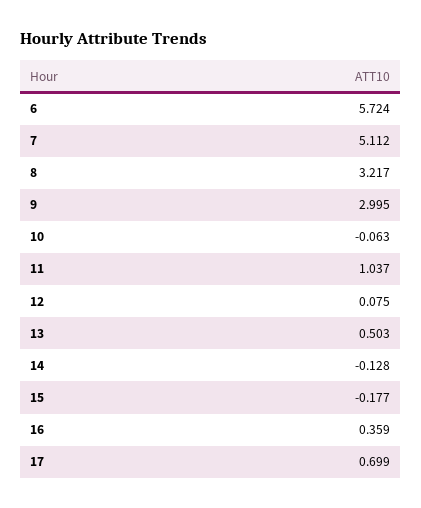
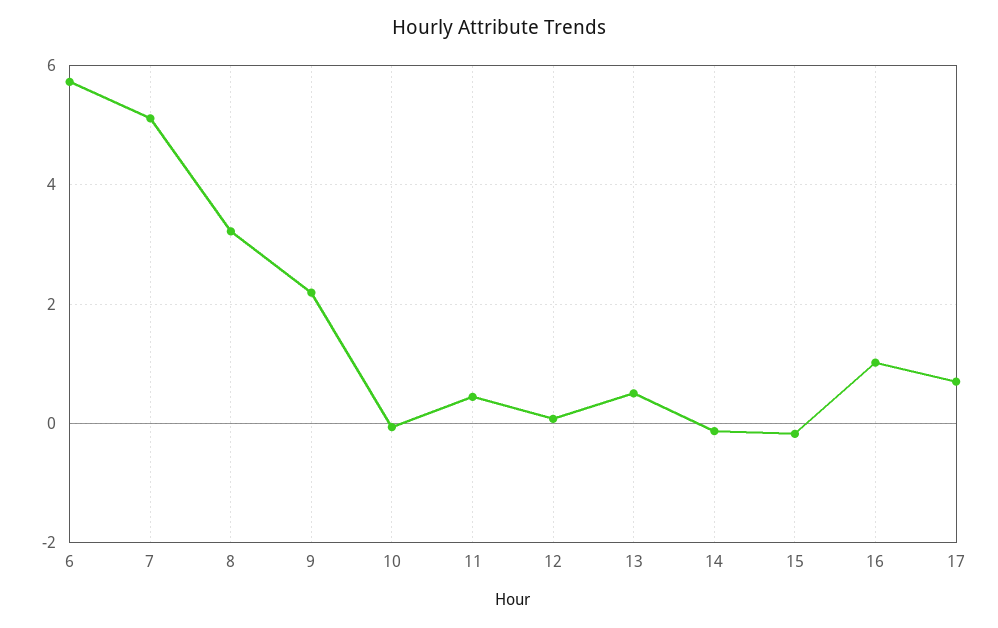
  {
    "6": 5.724,
    "7": 5.112,
    "8": 3.217,
-   "9": 2.995,
+   "9": 2.2,
    "10": -0.063,
-   "11": 1.037,
+   "11": 0.4,
    "12": 0.075,
    "13": 0.503,
    "14": -0.128,
    "15": -0.177,
-   "16": 0.359,
+   "16": 1,
    "17": 0.699
  }

